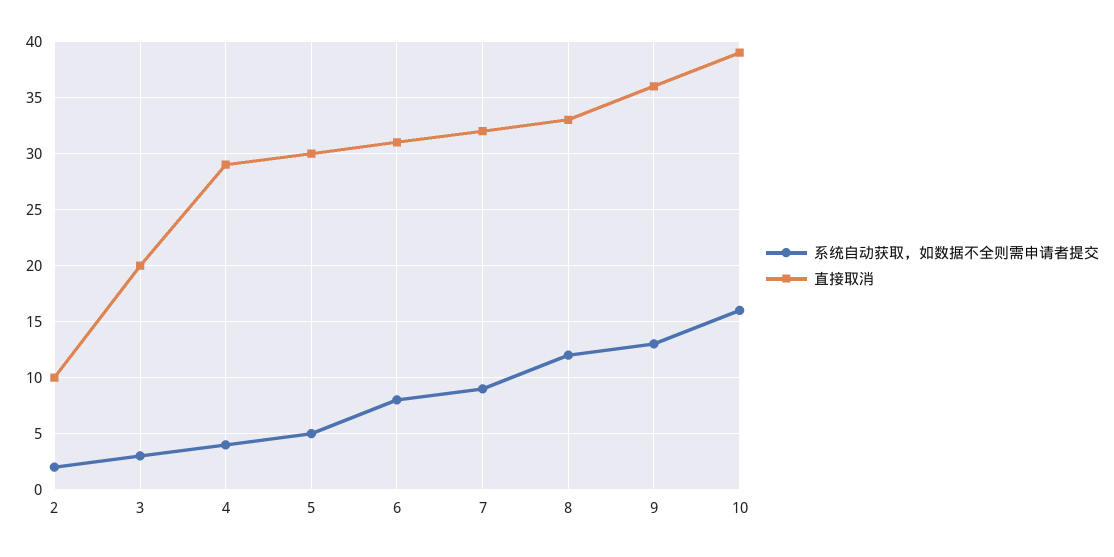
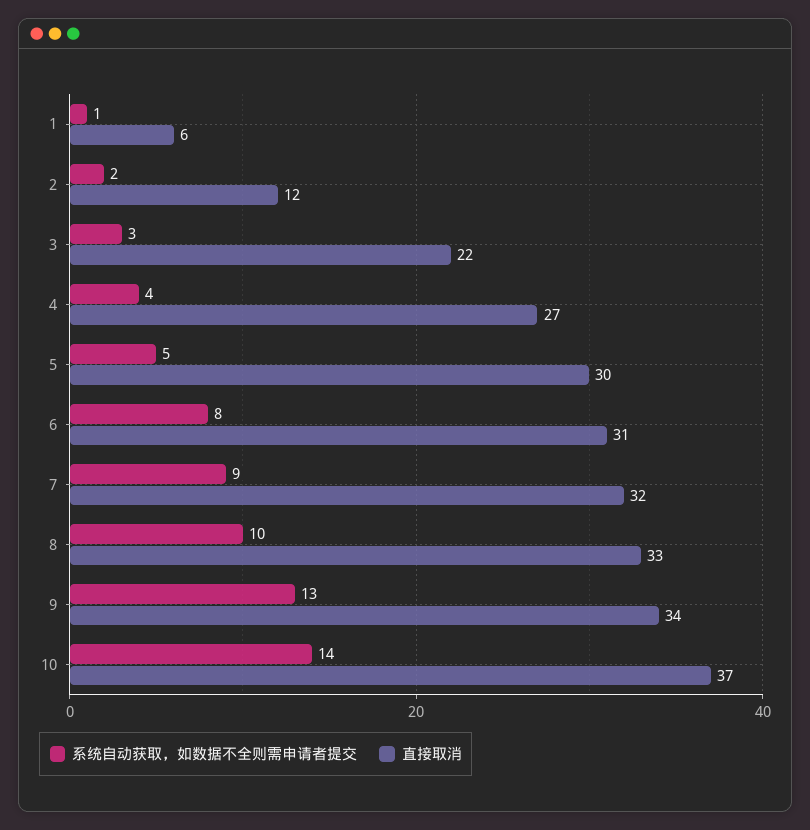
  {
    "系统自动获取，如数据不全则需申请者提交": {
      "2": 2,
      "3": 3,
      "4": 4,
      "5": 5,
      "6": 8,
      "7": 9,
-     "8": 12,
+     "8": 10,
      "9": 13,
-     "10": 16
+     "10": 14,
+     "1": 1
    },
    "直接取消": {
-     "2": 10,
+     "2": 12,
-     "3": 20,
+     "3": 22,
-     "4": 29,
+     "4": 27,
      "5": 30,
      "6": 31,
      "7": 32,
      "8": 33,
-     "9": 36,
+     "9": 34,
-     "10": 39
+     "10": 37,
+     "1": 6
    }
  }

